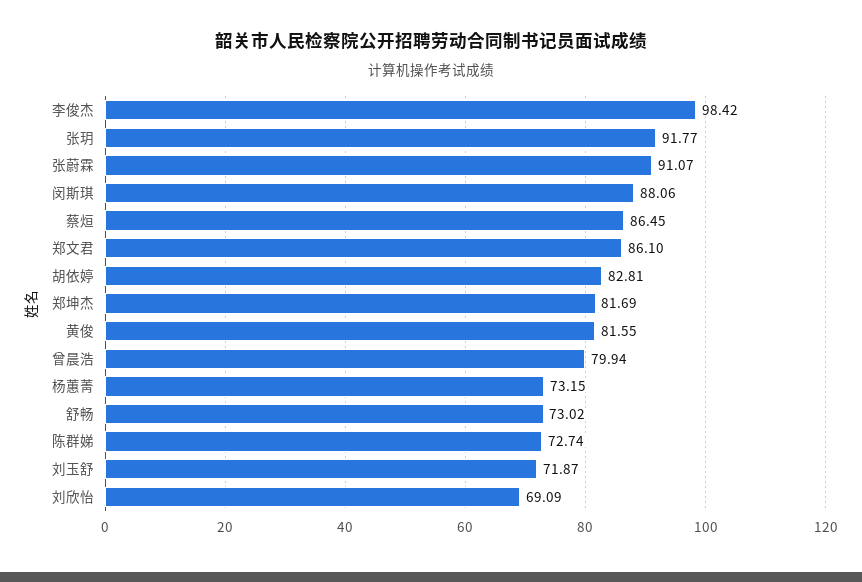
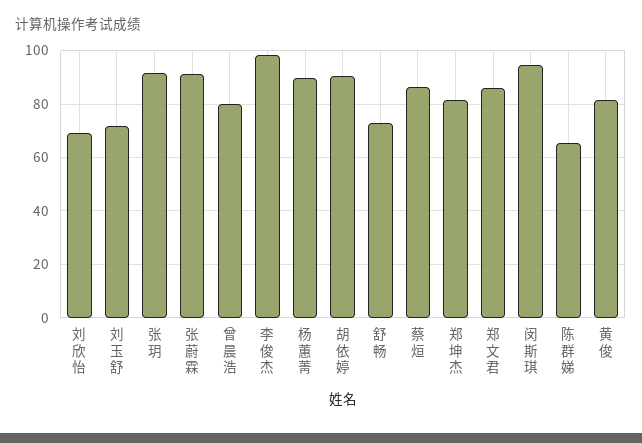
  {
    "李俊杰": 98.42,
    "张玥": 91.77,
    "张蔚霖": 91.07,
-   "闵斯琪": 88.06,
+   "闵斯琪": 95,
    "蔡烜": 86.45,
    "郑文君": 86.1,
-   "胡依婷": 82.81,
+   "胡依婷": 90,
    "郑坤杰": 81.69,
    "黄俊": 81.55,
    "曾晨浩": 79.94,
-   "杨蕙菁": 73.15,
+   "杨蕙菁": 90,
    "舒畅": 73.02,
-   "陈群娣": 72.74,
+   "陈群娣": 65,
    "刘玉舒": 71.87,
    "刘欣怡": 69.09
  }

